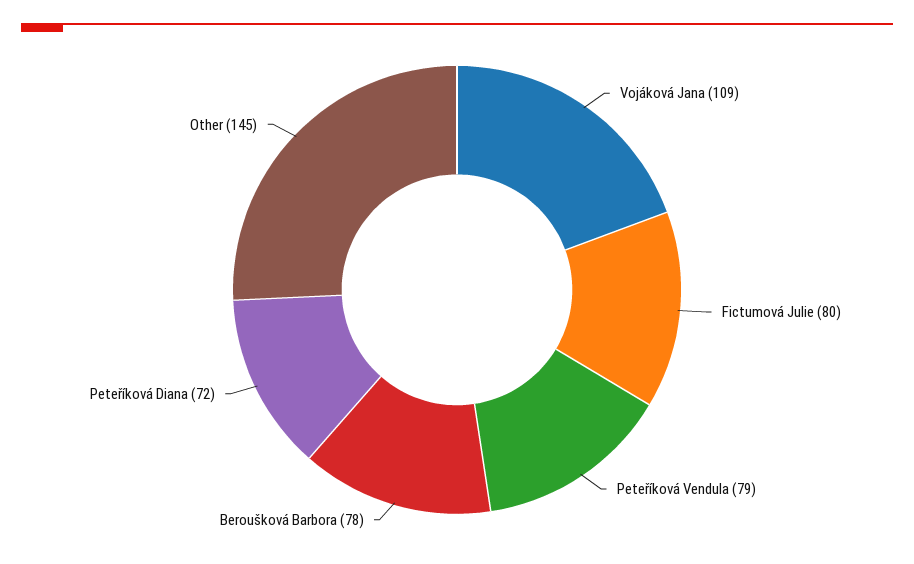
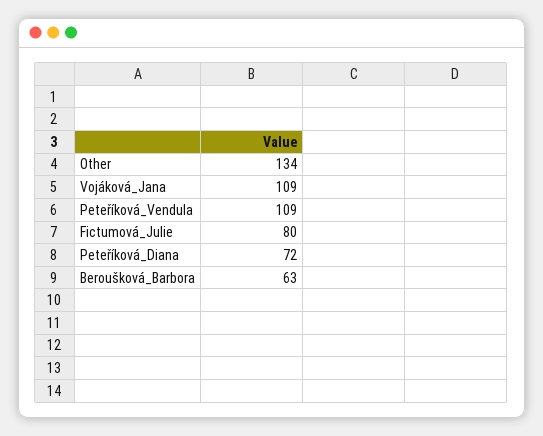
  {
    "Vojáková Jana": 109,
    "Fictumová Julie": 80,
-   "Peteříková Vendula": 79,
+   "Peteříková Vendula": 109,
-   "Beroušková Barbora": 78,
+   "Beroušková Barbora": 63,
    "Peteříková Diana": 72,
-   "Other": 145
+   "Other": 134
  }

